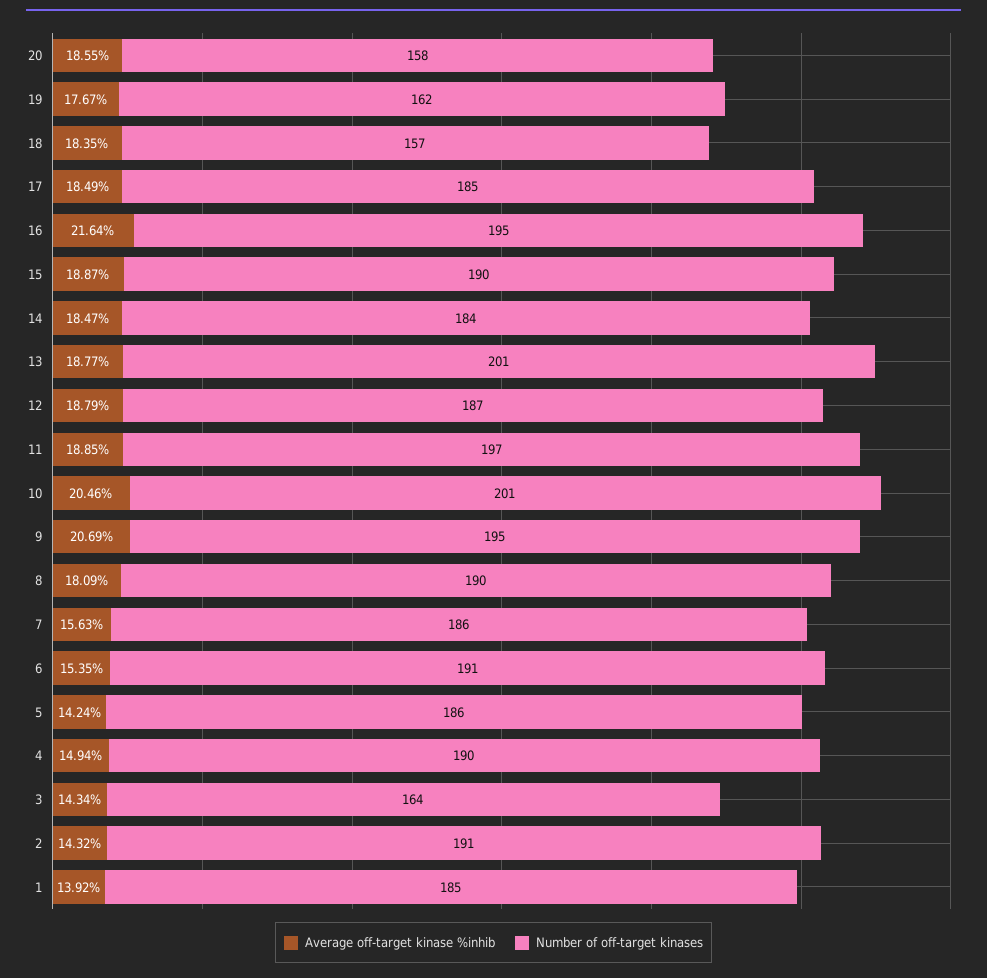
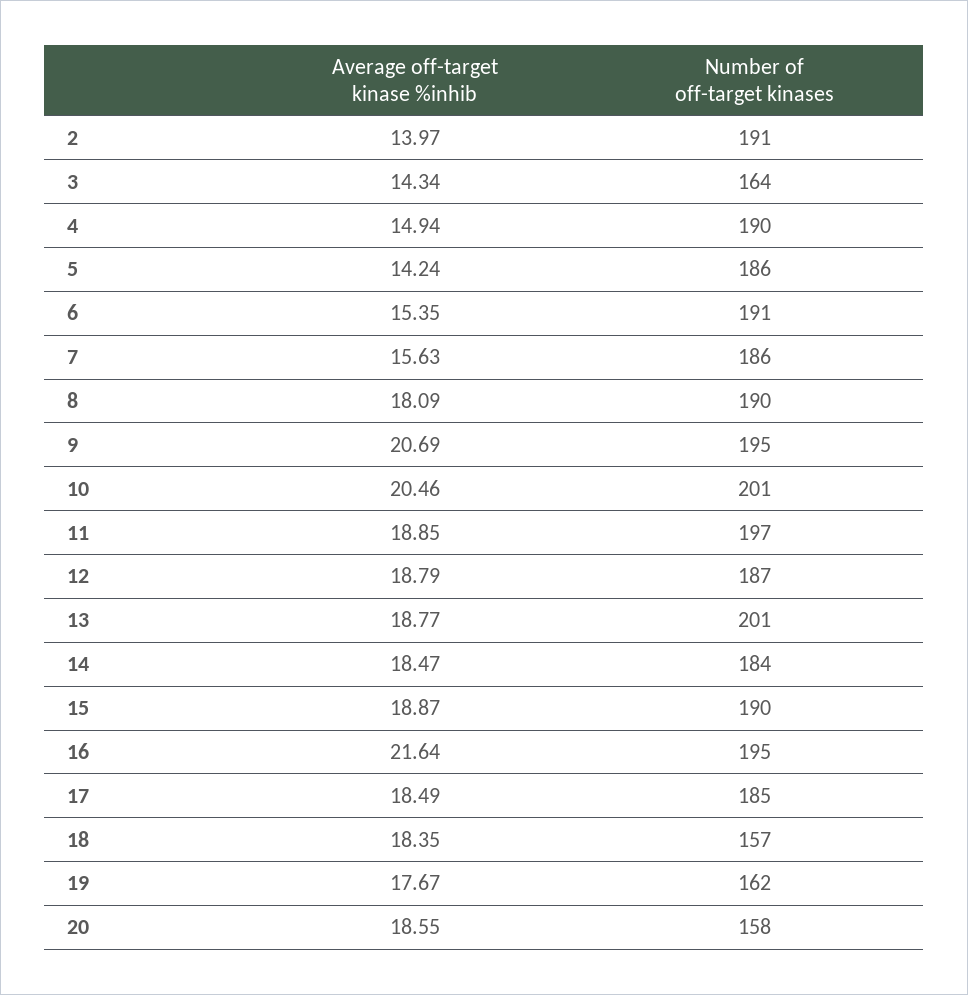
  {
    "Average off-target kinase %inhib": {
      "20": 18.55,
      "19": 17.67,
      "18": 18.35,
      "17": 18.49,
      "16": 21.64,
      "15": 18.87,
      "14": 18.47,
      "13": 18.77,
      "12": 18.79,
      "11": 18.85,
      "10": 20.46,
      "9": 20.69,
      "8": 18.09,
      "7": 15.63,
      "6": 15.35,
      "5": 14.24,
      "4": 14.94,
      "3": 14.34,
-     "2": 14.32,
+     "2": 13.97
-     "1": 13.92
    },
    "Number of off-target kinases": {
      "20": 158,
      "19": 162,
      "18": 157,
      "17": 185,
      "16": 195,
      "15": 190,
      "14": 184,
      "13": 201,
      "12": 187,
      "11": 197,
      "10": 201,
      "9": 195,
      "8": 190,
      "7": 186,
      "6": 191,
      "5": 186,
      "4": 190,
      "3": 164,
-     "2": 191,
+     "2": 191
-     "1": 185
    }
  }

